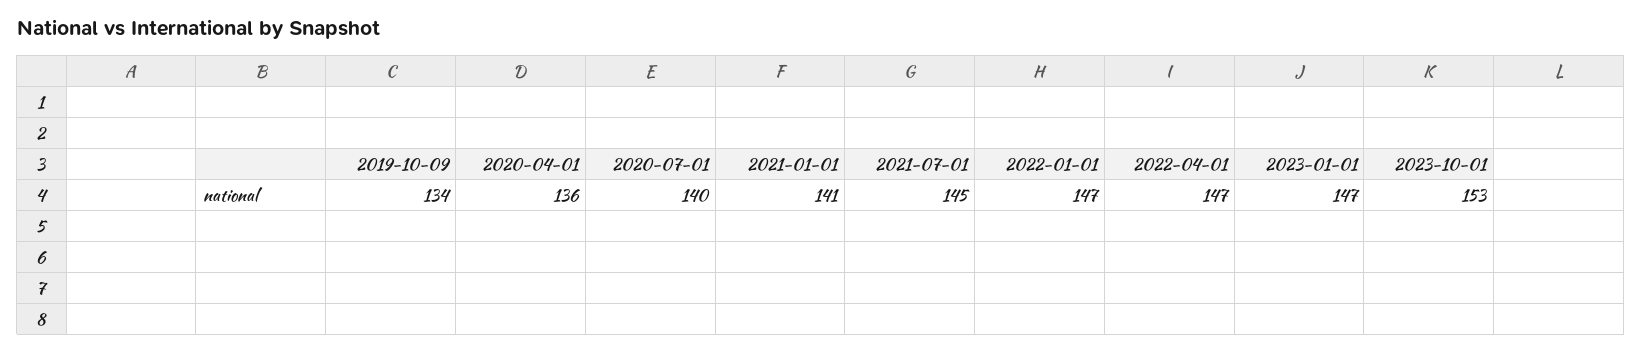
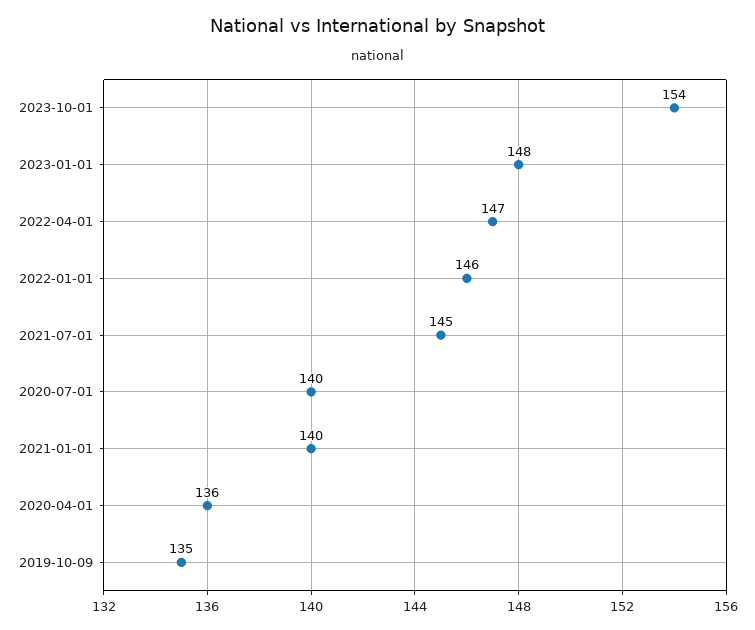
  {
-   "2019-10-09": 134,
+   "2019-10-09": 135,
    "2020-04-01": 136,
    "2020-07-01": 140,
-   "2021-01-01": 141,
+   "2021-01-01": 140,
    "2021-07-01": 145,
-   "2022-01-01": 147,
+   "2022-01-01": 146,
    "2022-04-01": 147,
-   "2023-01-01": 147,
+   "2023-01-01": 148,
-   "2023-10-01": 153
+   "2023-10-01": 154
  }

